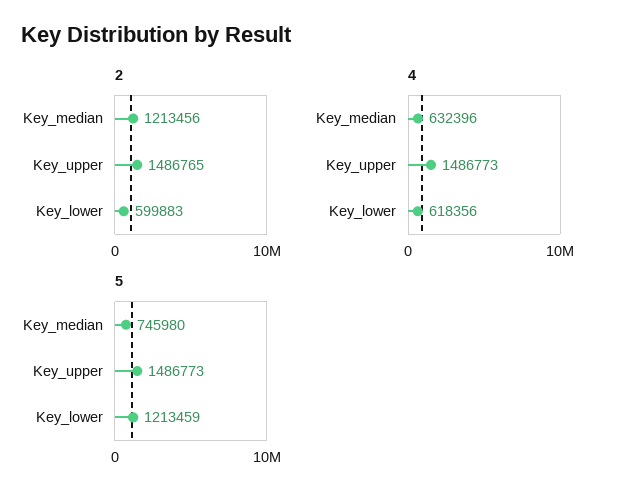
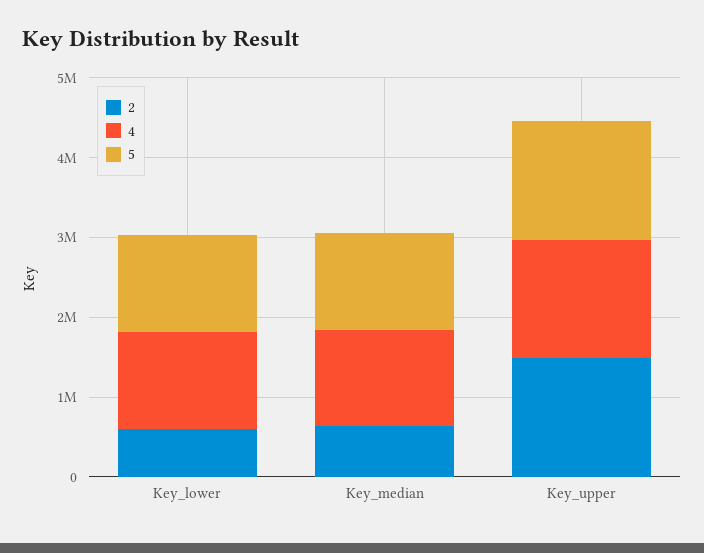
  {
    "2": {
-     "Key_median": 1213456,
+     "Key_median": 600000,
      "Key_upper": 1486765,
      "Key_lower": 599883
    },
    "4": {
-     "Key_median": 632396,
+     "Key_median": 1200000,
      "Key_upper": 1486773,
-     "Key_lower": 618356
+     "Key_lower": 1200000
    },
    "5": {
-     "Key_median": 745980,
+     "Key_median": 1200000,
      "Key_upper": 1486773,
      "Key_lower": 1213459
    }
  }

